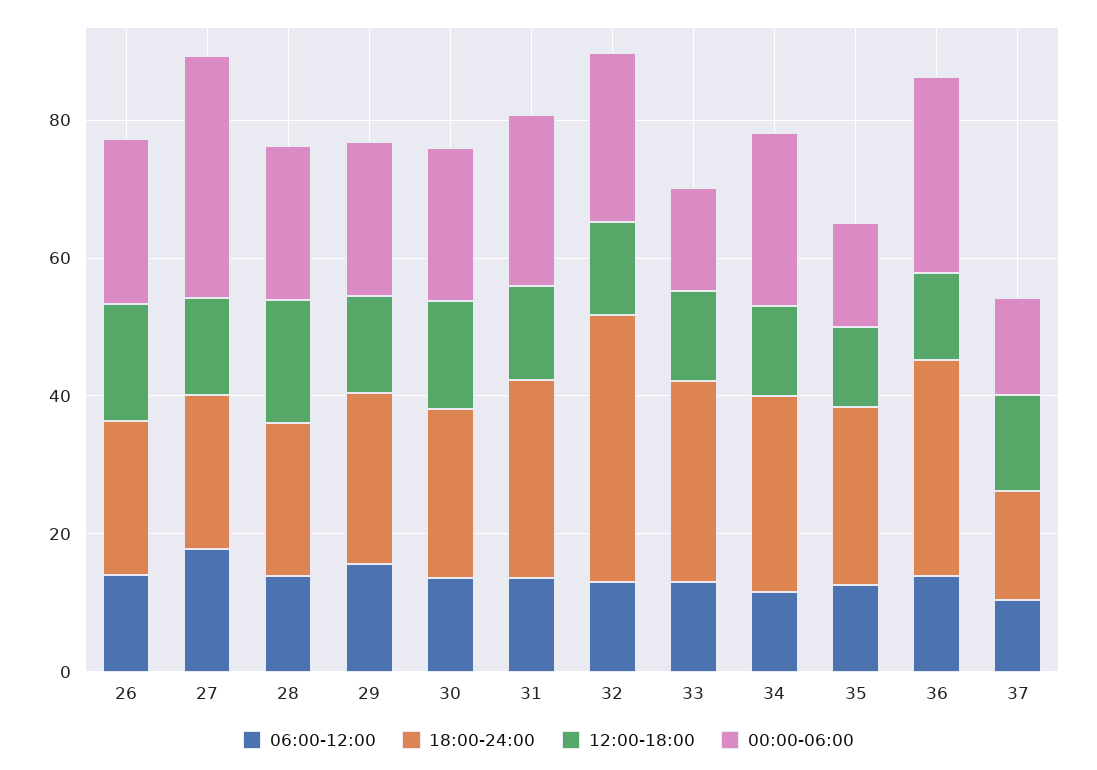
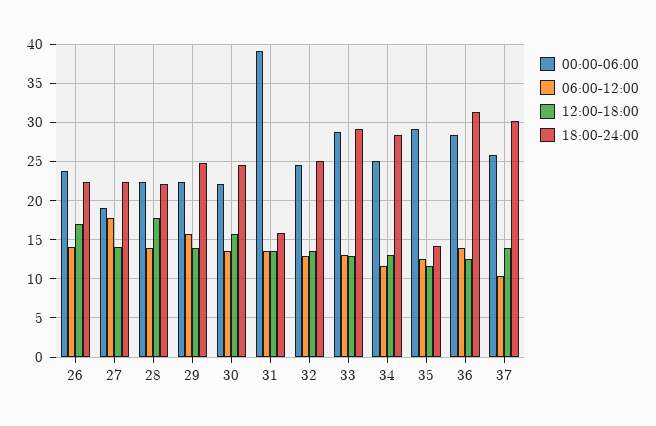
  {
    "06:00-12:00": {
      "26": 14,
      "27": 18,
      "28": 14,
      "29": 16,
      "30": 14,
      "31": 14,
      "32": 13,
      "33": 13,
      "34": 12,
      "35": 13,
      "36": 14,
      "37": 10
    },
    "18:00-24:00": {
      "26": 22,
      "27": 22,
      "28": 22,
      "29": 25,
      "30": 25,
-     "31": 30,
+     "31": 16,
-     "32": 40,
+     "32": 25,
      "33": 29,
      "34": 28,
-     "35": 25,
+     "35": 14,
      "36": 31,
-     "37": 15
+     "37": 30
    },
    "12:00-18:00": {
      "26": 17,
      "27": 14,
      "28": 18,
      "29": 14,
      "30": 16,
      "31": 14,
      "32": 14,
      "33": 13,
      "34": 13,
      "35": 12,
      "36": 13,
      "37": 14
    },
    "00:00-06:00": {
      "26": 24,
-     "27": 35,
+     "27": 19,
      "28": 22,
      "29": 22,
      "30": 22,
-     "31": 25,
+     "31": 39,
      "32": 25,
-     "33": 15,
+     "33": 29,
      "34": 25,
-     "35": 15,
+     "35": 29,
      "36": 28,
-     "37": 15
+     "37": 26
    }
  }

